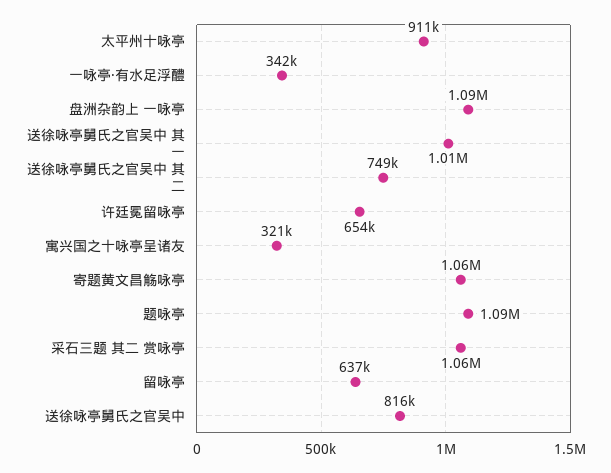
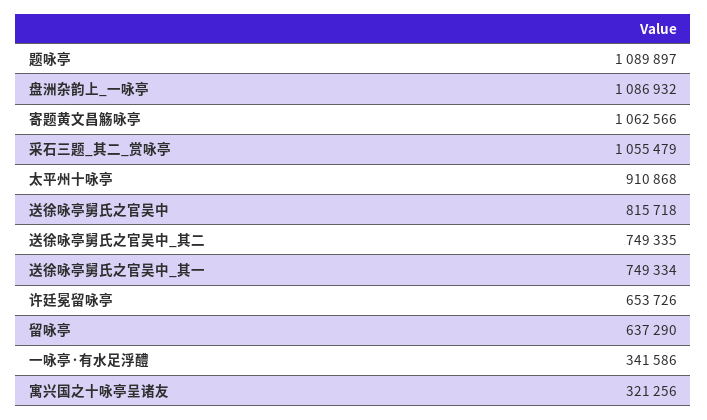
  {
    "太平州十咏亭": 910868,
    "一咏亭·有水足浮醴": 341586,
    "盘洲杂韵上 一咏亭": 1086932,
-   "送徐咏亭舅氏之官吴中 其一": 1010000,
+   "送徐咏亭舅氏之官吴中 其一": 749334,
    "送徐咏亭舅氏之官吴中 其二": 749335,
    "许廷冕留咏亭": 653726,
    "寓兴国之十咏亭呈诸友": 321256,
    "寄题黄文昌觞咏亭": 1062566,
    "题咏亭": 1089897,
    "采石三题 其二 赏咏亭": 1055479,
    "留咏亭": 637290,
    "送徐咏亭舅氏之官吴中": 815718
  }

